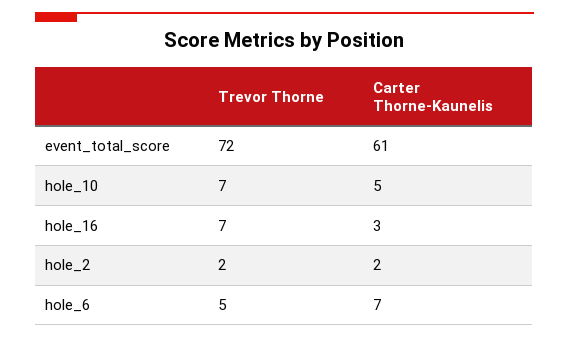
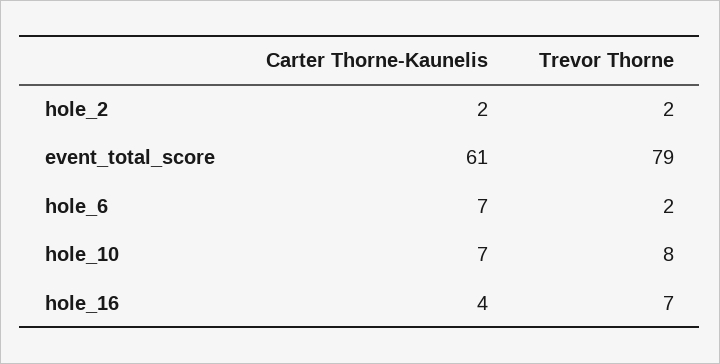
  {
    "Trevor Thorne": {
-     "event_total_score": 72,
+     "event_total_score": 79,
-     "hole_10": 7,
+     "hole_10": 8,
      "hole_16": 7,
      "hole_2": 2,
-     "hole_6": 5
+     "hole_6": 2
    },
    "Carter Thorne-Kaunelis": {
      "event_total_score": 61,
-     "hole_10": 5,
+     "hole_10": 7,
-     "hole_16": 3,
+     "hole_16": 4,
      "hole_2": 2,
      "hole_6": 7
    }
  }

